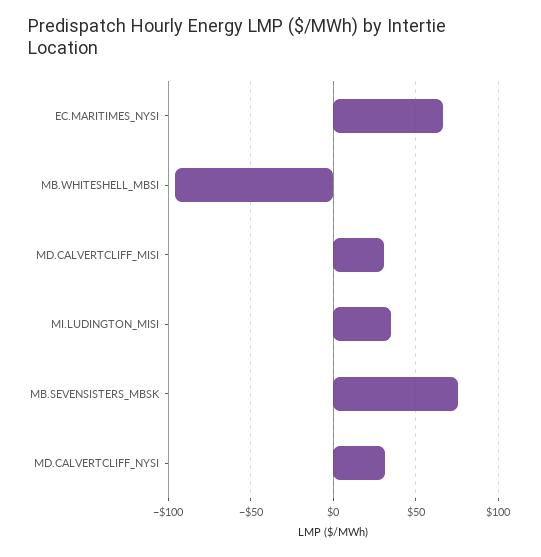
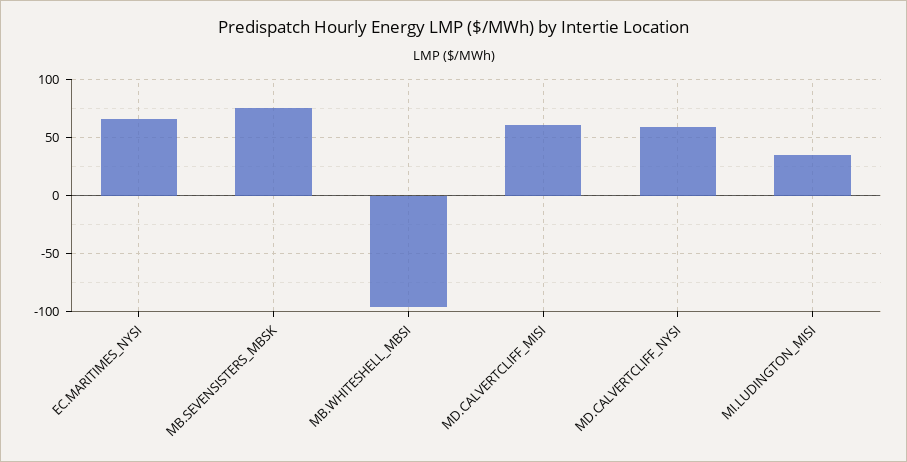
  {
    "EC.MARITIMES_NYSI": 65,
    "MB.WHITESHELL_MBSI": -95,
-   "MD.CALVERTCLIFF_MISI": 30,
+   "MD.CALVERTCLIFF_MISI": 60,
    "MI.LUDINGTON_MISI": 35,
    "MB.SEVENSISTERS_MBSK": 75,
-   "MD.CALVERTCLIFF_NYSI": 30
+   "MD.CALVERTCLIFF_NYSI": 60
  }

